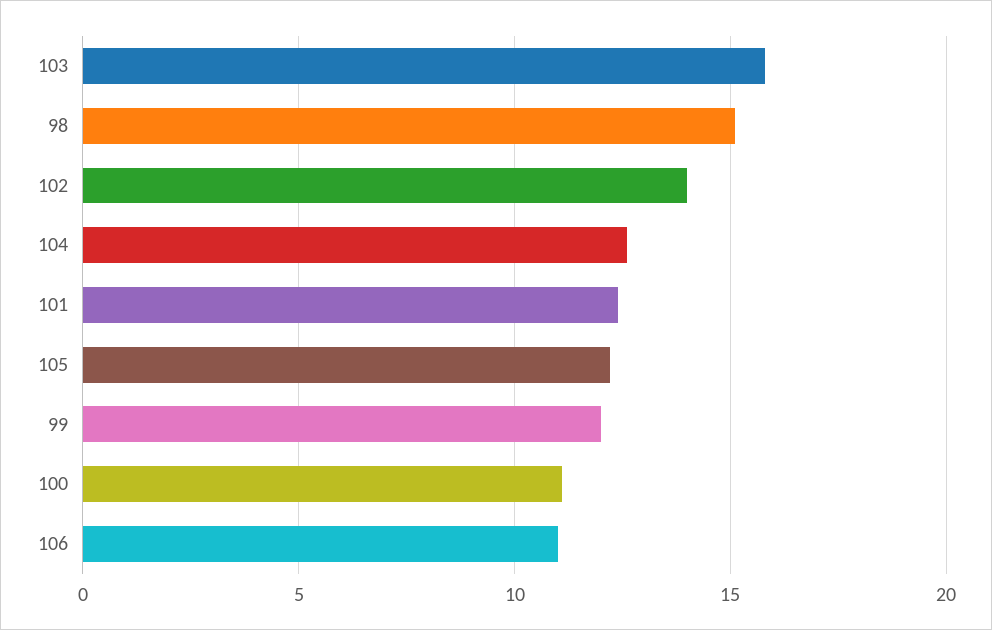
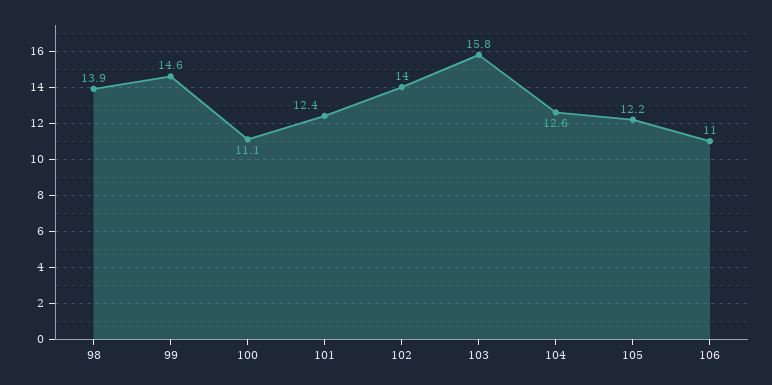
  {
    "103": 15.8,
-   "98": 15,
+   "98": 13.9,
    "102": 14,
    "104": 12.6,
    "101": 12.4,
    "105": 12.2,
-   "99": 12,
+   "99": 14.6,
    "100": 11.1,
    "106": 11
  }

